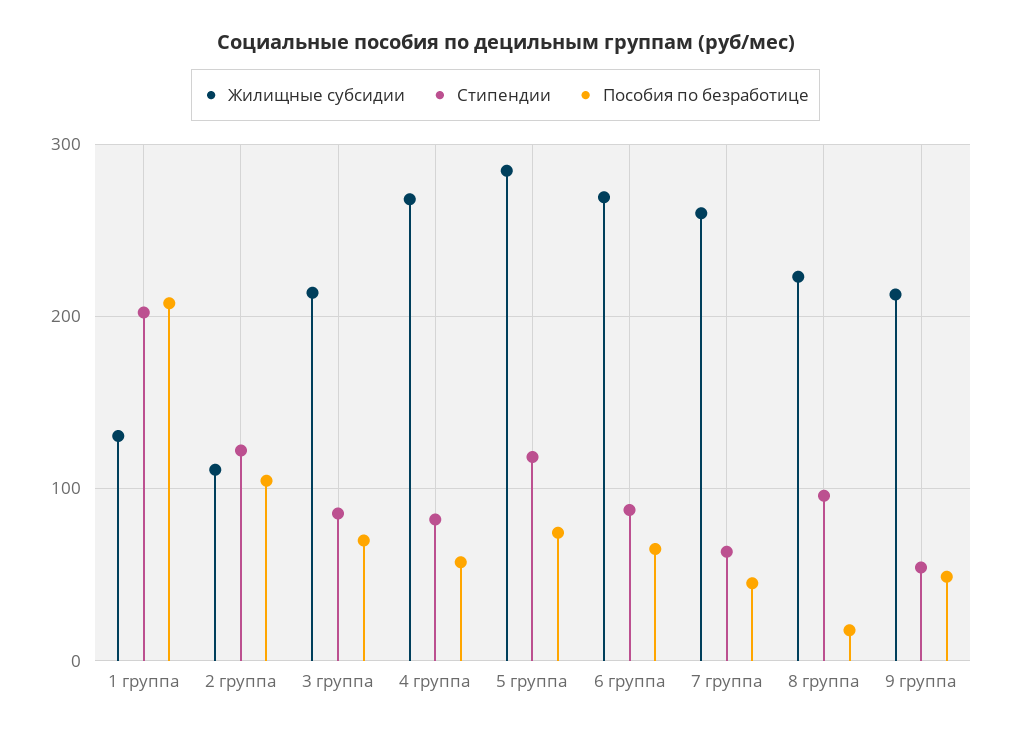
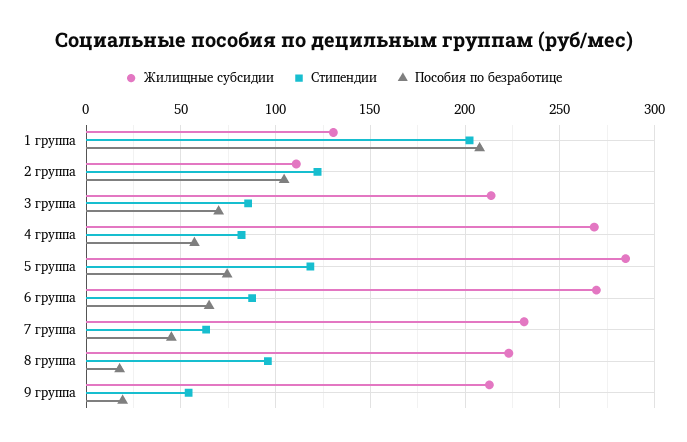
  {
    "Жилищные субсидии": {
      "1 группа": 130,
      "2 группа": 110,
      "3 группа": 215,
      "4 группа": 270,
      "5 группа": 285,
      "6 группа": 270,
-     "7 группа": 260,
+     "7 группа": 230,
      "8 группа": 225,
      "9 группа": 215
    },
    "Стипендии": {
      "1 группа": 200,
      "2 группа": 120,
      "3 группа": 85,
      "4 группа": 80,
      "5 группа": 120,
      "6 группа": 90,
      "7 группа": 65,
      "8 группа": 95,
      "9 группа": 55
    },
    "Пособия по безработице": {
      "1 группа": 210,
      "2 группа": 105,
      "3 группа": 70,
      "4 группа": 55,
      "5 группа": 75,
      "6 группа": 65,
      "7 группа": 45,
      "8 группа": 20,
-     "9 группа": 50
+     "9 группа": 20
    }
  }

